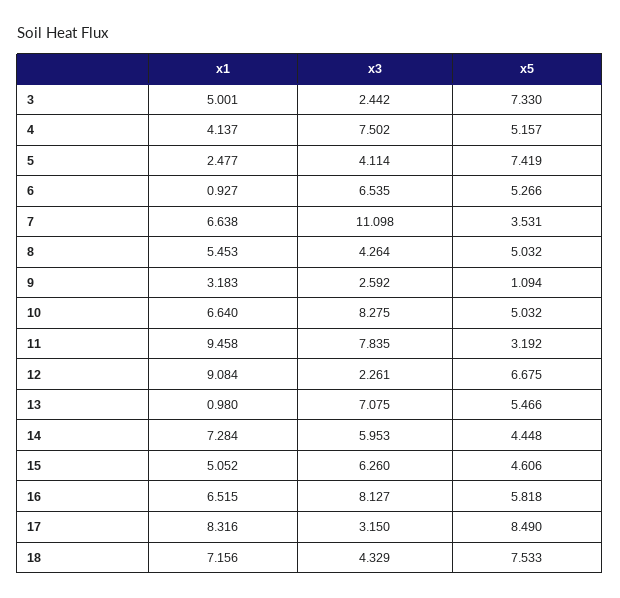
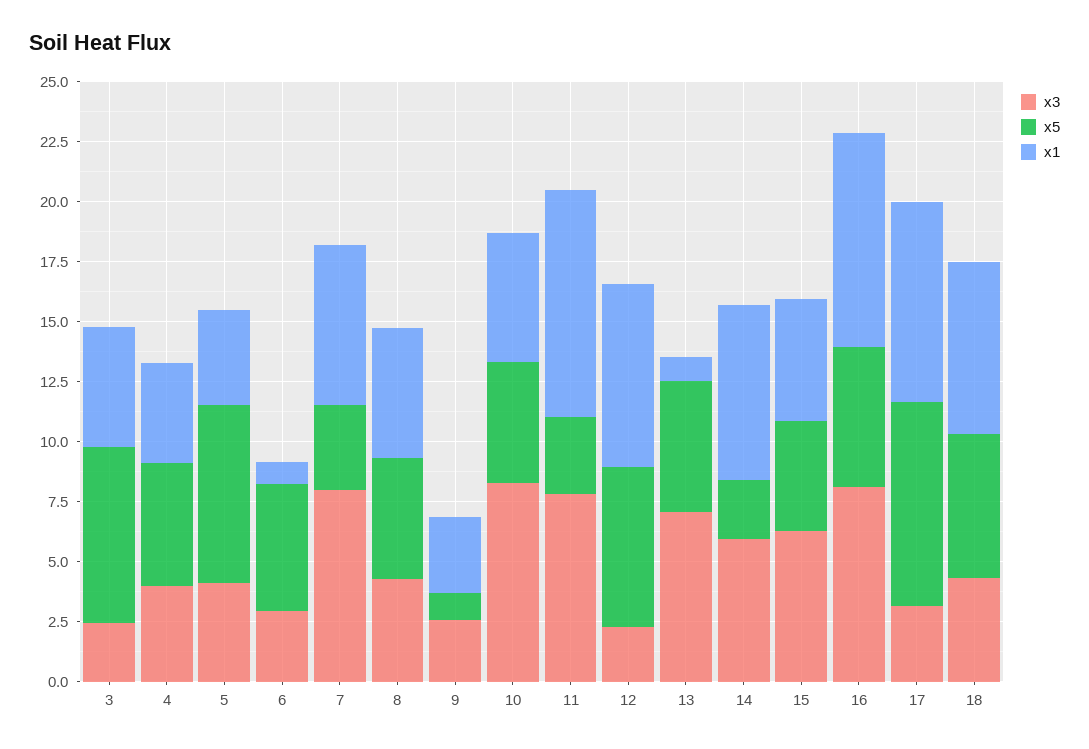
  {
    "x1": {
      "3": 5.001,
      "4": 4.137,
-     "5": 2.477,
+     "5": 4,
      "6": 0.927,
      "7": 6.638,
      "8": 5.453,
      "9": 3.183,
-     "10": 6.64,
+     "10": 5.5,
      "11": 9.458,
-     "12": 9.084,
+     "12": 7.5,
      "13": 0.98,
      "14": 7.284,
      "15": 5.052,
-     "16": 6.515,
+     "16": 9,
      "17": 8.316,
      "18": 7.156
    },
    "x3": {
      "3": 2.442,
-     "4": 7.502,
+     "4": 4,
      "5": 4.114,
-     "6": 6.535,
+     "6": 3,
-     "7": 11.098,
+     "7": 8,
      "8": 4.264,
      "9": 2.592,
      "10": 8.275,
      "11": 7.835,
      "12": 2.261,
      "13": 7.075,
      "14": 5.953,
      "15": 6.26,
      "16": 8.127,
      "17": 3.15,
      "18": 4.329
    },
    "x5": {
      "3": 7.33,
      "4": 5.157,
      "5": 7.419,
      "6": 5.266,
      "7": 3.531,
      "8": 5.032,
      "9": 1.094,
      "10": 5.032,
      "11": 3.192,
      "12": 6.675,
      "13": 5.466,
-     "14": 4.448,
+     "14": 2.5,
      "15": 4.606,
      "16": 5.818,
      "17": 8.49,
-     "18": 7.533
+     "18": 6
    }
  }

